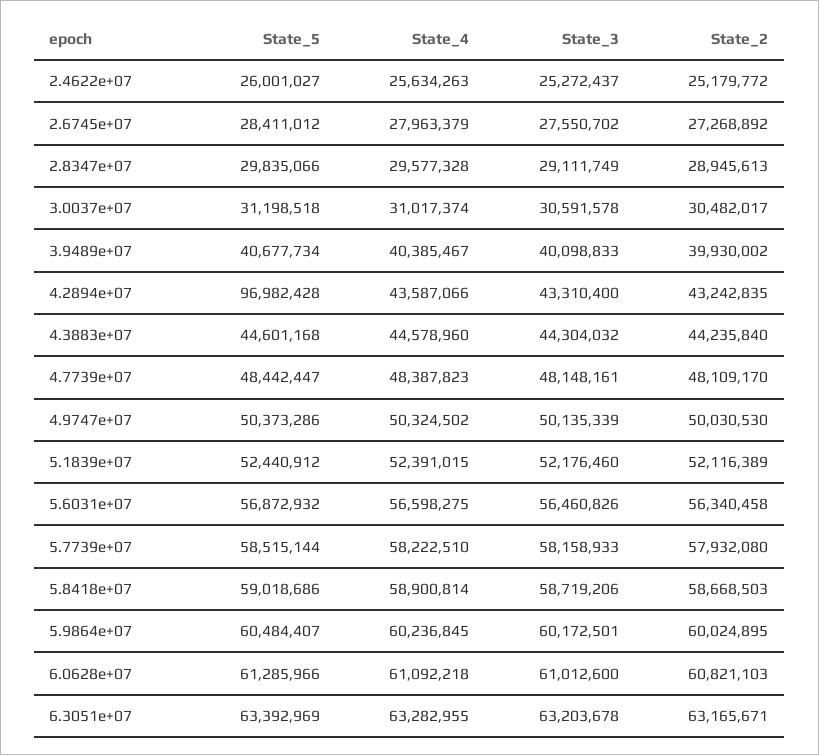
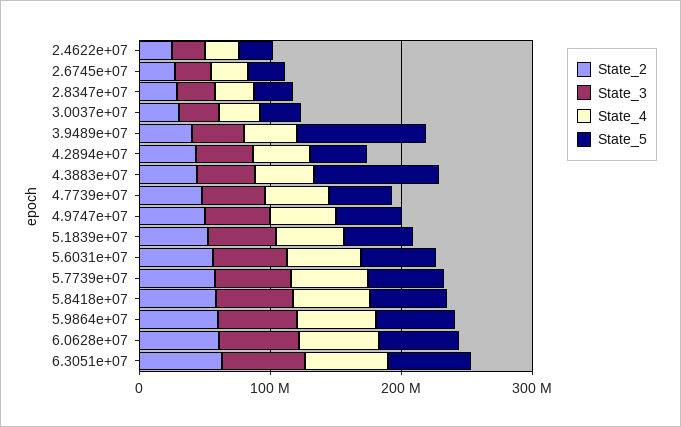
  {
    "State_5": {
      "2.4622e+07": 26001027,
      "2.6745e+07": 28411012,
      "2.8347e+07": 29835066,
      "3.0037e+07": 31198518,
-     "3.9489e+07": 40677734,
+     "3.9489e+07": 100000000,
-     "4.2894e+07": 96982428,
+     "4.2894e+07": 40000000,
-     "4.3883e+07": 44601168,
+     "4.3883e+07": 100000000,
      "4.7739e+07": 48442447,
      "4.9747e+07": 50373286,
      "5.1839e+07": 52440912,
      "5.6031e+07": 56872932,
      "5.7739e+07": 58515144,
      "5.8418e+07": 59018686,
      "5.9864e+07": 60484407,
      "6.0628e+07": 61285966,
      "6.3051e+07": 63392969
    },
    "State_4": {
      "2.4622e+07": 25634263,
      "2.6745e+07": 27963379,
      "2.8347e+07": 29577328,
      "3.0037e+07": 31017374,
      "3.9489e+07": 40385467,
      "4.2894e+07": 43587066,
      "4.3883e+07": 44578960,
      "4.7739e+07": 48387823,
      "4.9747e+07": 50324502,
      "5.1839e+07": 52391015,
      "5.6031e+07": 56598275,
      "5.7739e+07": 58222510,
      "5.8418e+07": 58900814,
      "5.9864e+07": 60236845,
      "6.0628e+07": 61092218,
      "6.3051e+07": 63282955
    },
    "State_3": {
      "2.4622e+07": 25272437,
      "2.6745e+07": 27550702,
      "2.8347e+07": 29111749,
      "3.0037e+07": 30591578,
      "3.9489e+07": 40098833,
      "4.2894e+07": 43310400,
      "4.3883e+07": 44304032,
      "4.7739e+07": 48148161,
      "4.9747e+07": 50135339,
      "5.1839e+07": 52176460,
      "5.6031e+07": 56460826,
      "5.7739e+07": 58158933,
      "5.8418e+07": 58719206,
      "5.9864e+07": 60172501,
      "6.0628e+07": 61012600,
      "6.3051e+07": 63203678
    },
    "State_2": {
      "2.4622e+07": 25179772,
      "2.6745e+07": 27268892,
      "2.8347e+07": 28945613,
      "3.0037e+07": 30482017,
      "3.9489e+07": 39930002,
      "4.2894e+07": 43242835,
      "4.3883e+07": 44235840,
      "4.7739e+07": 48109170,
      "4.9747e+07": 50030530,
      "5.1839e+07": 52116389,
      "5.6031e+07": 56340458,
      "5.7739e+07": 57932080,
      "5.8418e+07": 58668503,
      "5.9864e+07": 60024895,
      "6.0628e+07": 60821103,
      "6.3051e+07": 63165671
    }
  }

